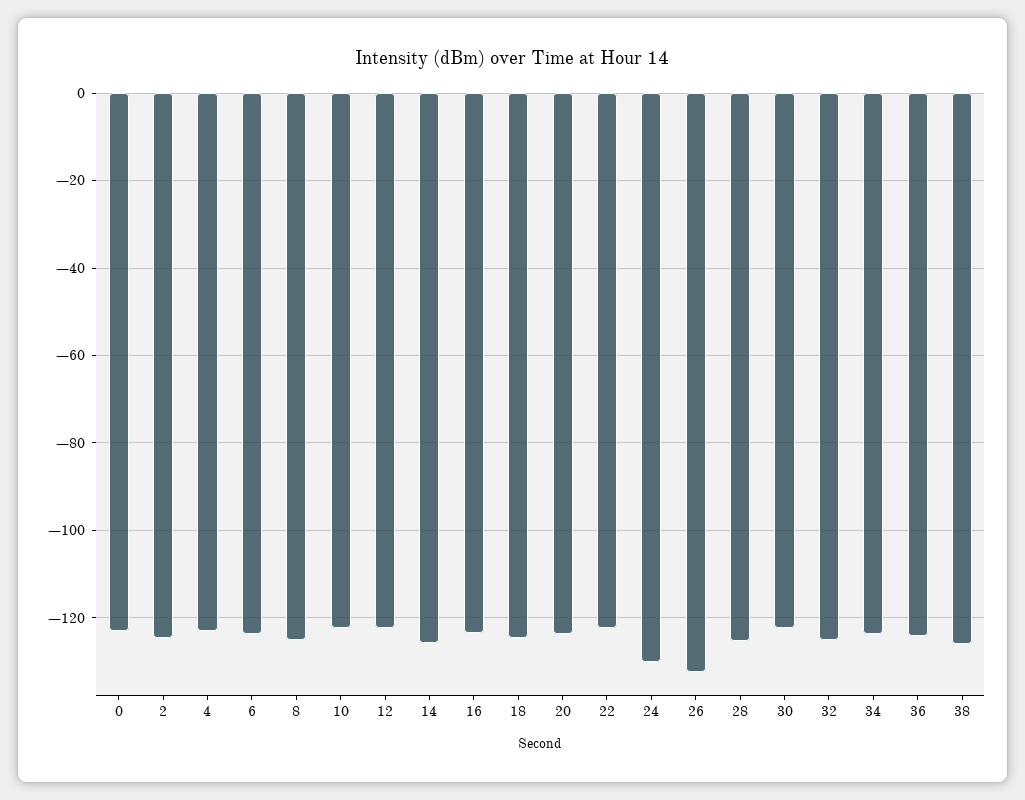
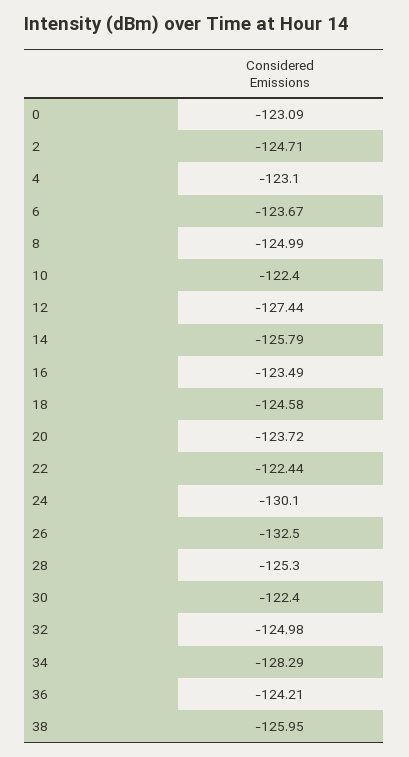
  {
    "0": -123.09,
    "2": -124.71,
    "4": -123.1,
    "6": -123.67,
    "8": -124.99,
    "10": -122.4,
-   "12": -122,
+   "12": -127.44,
    "14": -125.79,
    "16": -123.49,
    "18": -124.58,
    "20": -123.72,
    "22": -122.44,
    "24": -130.1,
    "26": -132.5,
    "28": -125.3,
    "30": -122.4,
    "32": -124.98,
-   "34": -124,
+   "34": -128.29,
    "36": -124.21,
    "38": -125.95
  }

